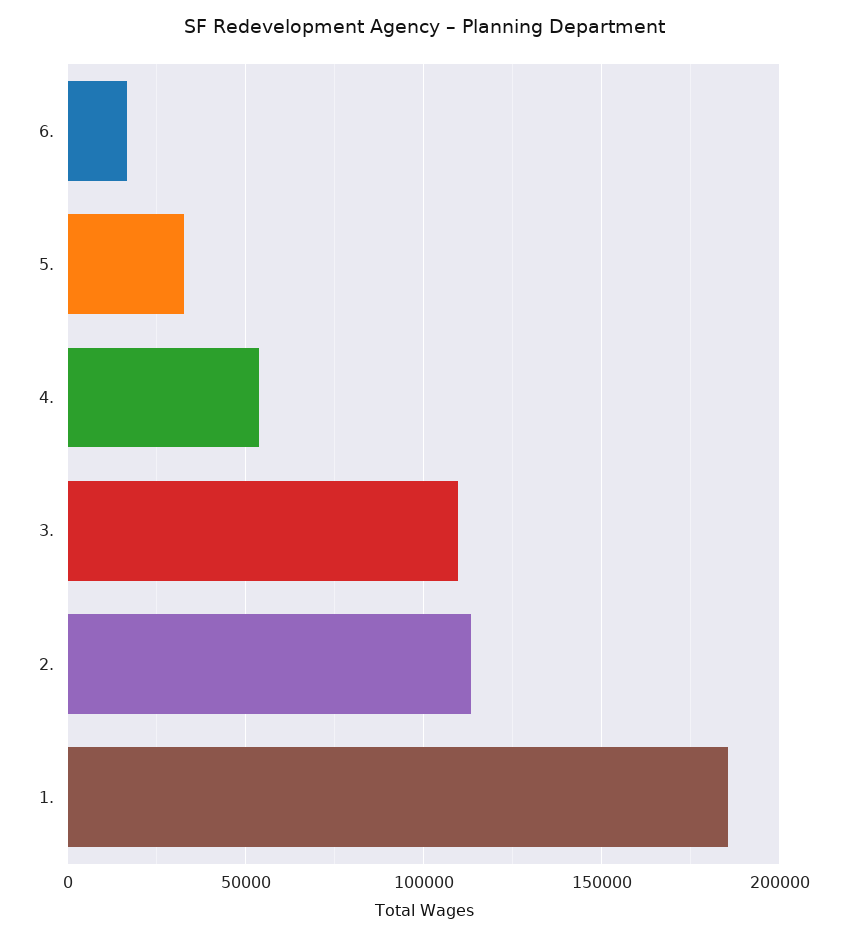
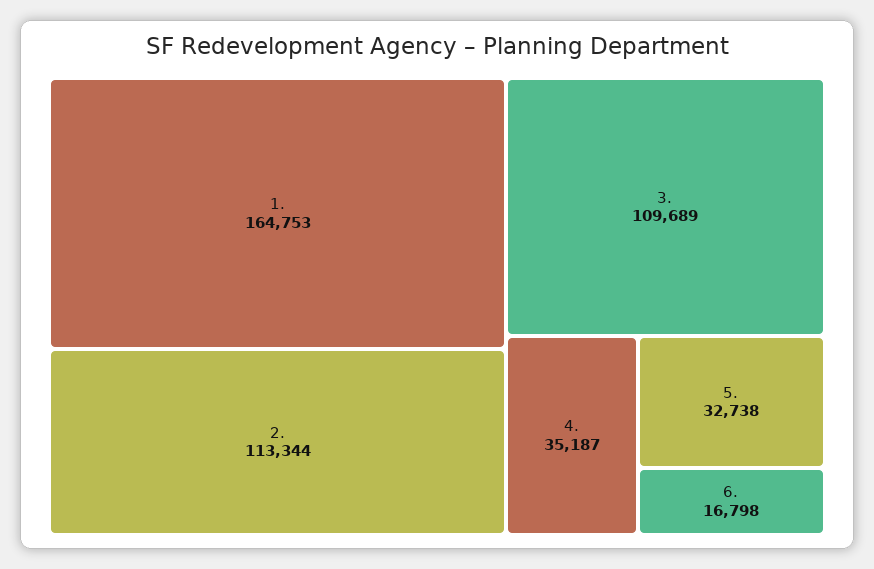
  {
    "6.": 16798,
    "5.": 32738,
-   "4.": 55000,
+   "4.": 35187,
    "3.": 109689,
    "2.": 113344,
-   "1.": 185000
+   "1.": 164753
  }

